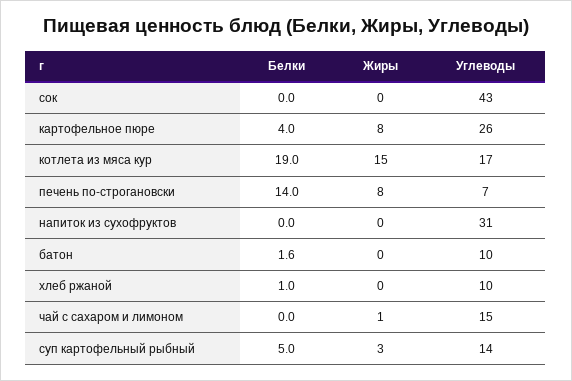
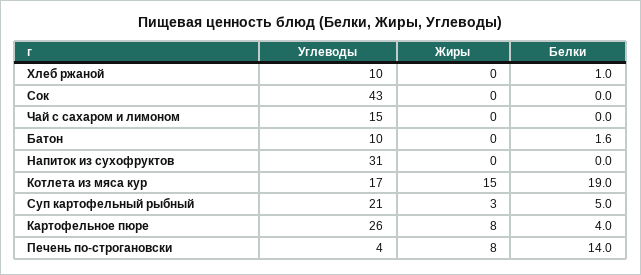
  {
    "Белки": {
      "сок": 0,
      "картофельное пюре": 4,
      "котлета из мяса кур": 19,
      "печень по-строгановски": 14,
      "напиток из сухофруктов": 0,
      "батон": 1.6,
      "хлеб ржаной": 1,
      "чай с сахаром и лимоном": 0,
      "суп картофельный рыбный": 5
    },
    "Жиры": {
      "сок": 0,
      "картофельное пюре": 8,
      "котлета из мяса кур": 15,
      "печень по-строгановски": 8,
      "напиток из сухофруктов": 0,
      "батон": 0,
      "хлеб ржаной": 0,
-     "чай с сахаром и лимоном": 1,
+     "чай с сахаром и лимоном": 0,
      "суп картофельный рыбный": 3
    },
    "Углеводы": {
      "сок": 43,
      "картофельное пюре": 26,
      "котлета из мяса кур": 17,
-     "печень по-строгановски": 7,
+     "печень по-строгановски": 4,
      "напиток из сухофруктов": 31,
      "батон": 10,
      "хлеб ржаной": 10,
      "чай с сахаром и лимоном": 15,
-     "суп картофельный рыбный": 14
+     "суп картофельный рыбный": 21
    }
  }

